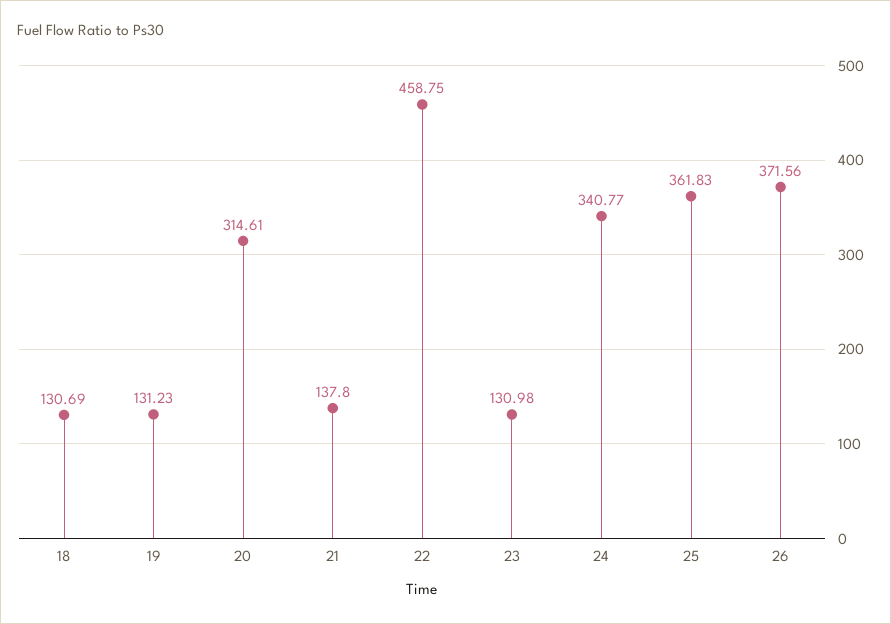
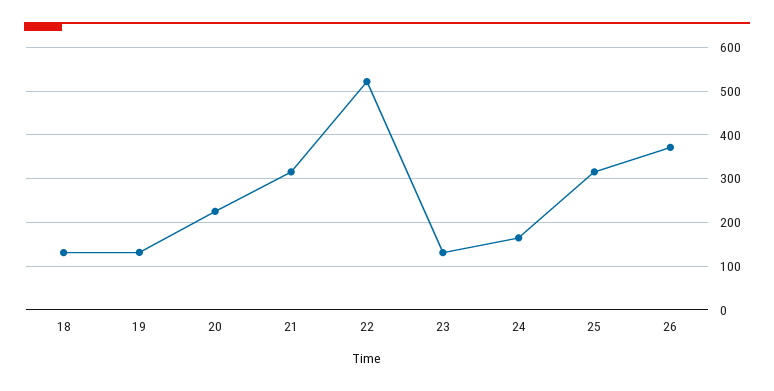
  {
    "18": 130.69,
    "19": 131.23,
-   "20": 314.61,
+   "20": 220,
-   "21": 137.8,
+   "21": 320,
-   "22": 458.75,
+   "22": 520,
    "23": 130.98,
-   "24": 340.77,
+   "24": 160,
-   "25": 361.83,
+   "25": 320,
    "26": 371.56
  }

